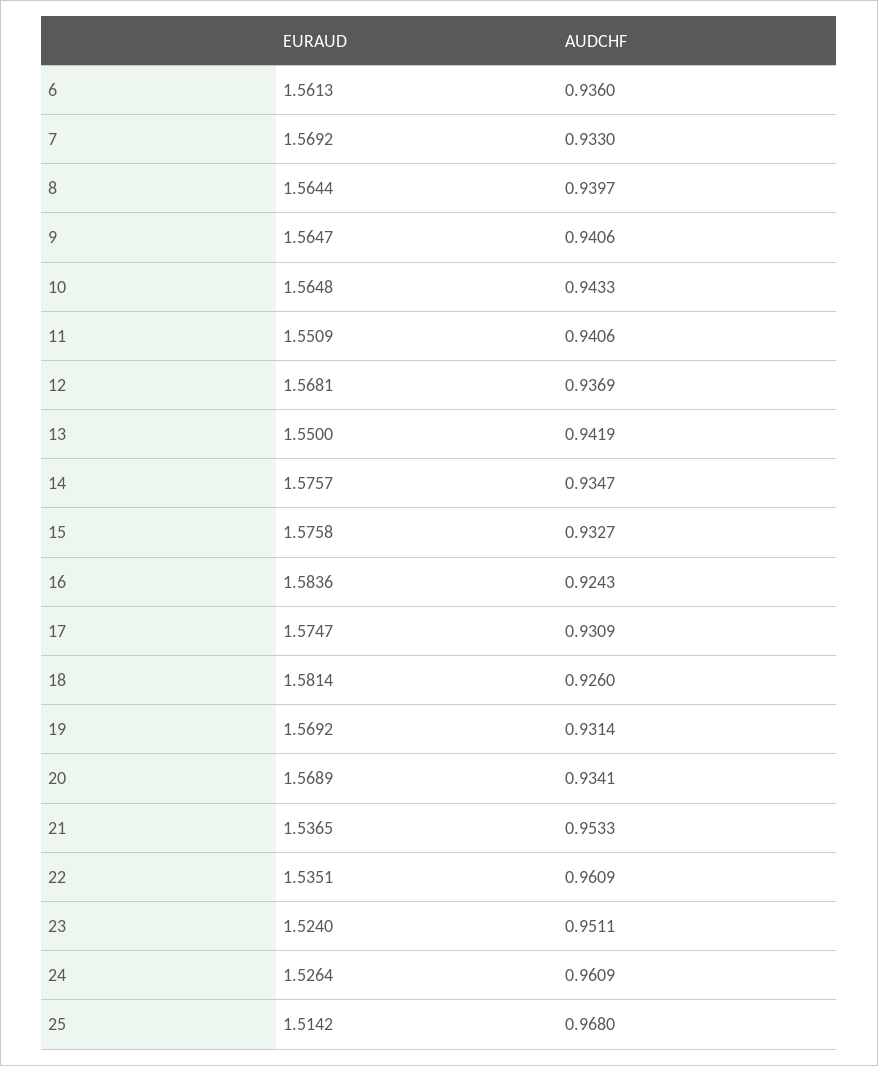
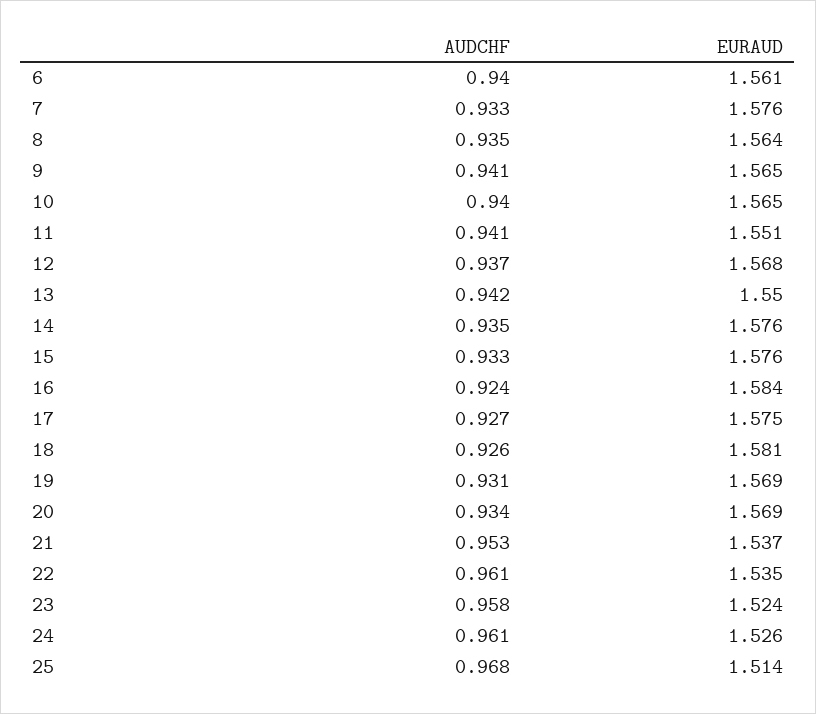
  {
    "EURAUD": {
      "6": 1.5613,
-     "7": 1.5692,
+     "7": 1.576,
      "8": 1.5644,
      "9": 1.5647,
      "10": 1.5648,
      "11": 1.5509,
      "12": 1.5681,
      "13": 1.55,
      "14": 1.5757,
      "15": 1.5758,
      "16": 1.5836,
      "17": 1.5747,
      "18": 1.5814,
      "19": 1.5692,
      "20": 1.5689,
      "21": 1.5365,
      "22": 1.5351,
      "23": 1.524,
      "24": 1.5264,
      "25": 1.5142
    },
    "AUDCHF": {
-     "6": 0.936,
+     "6": 0.94,
      "7": 0.933,
-     "8": 0.9397,
+     "8": 0.935,
      "9": 0.9406,
-     "10": 0.9433,
+     "10": 0.94,
      "11": 0.9406,
      "12": 0.9369,
      "13": 0.9419,
      "14": 0.9347,
      "15": 0.9327,
      "16": 0.9243,
-     "17": 0.9309,
+     "17": 0.927,
      "18": 0.926,
      "19": 0.9314,
      "20": 0.9341,
      "21": 0.9533,
      "22": 0.9609,
-     "23": 0.9511,
+     "23": 0.958,
      "24": 0.9609,
      "25": 0.968
    }
  }

